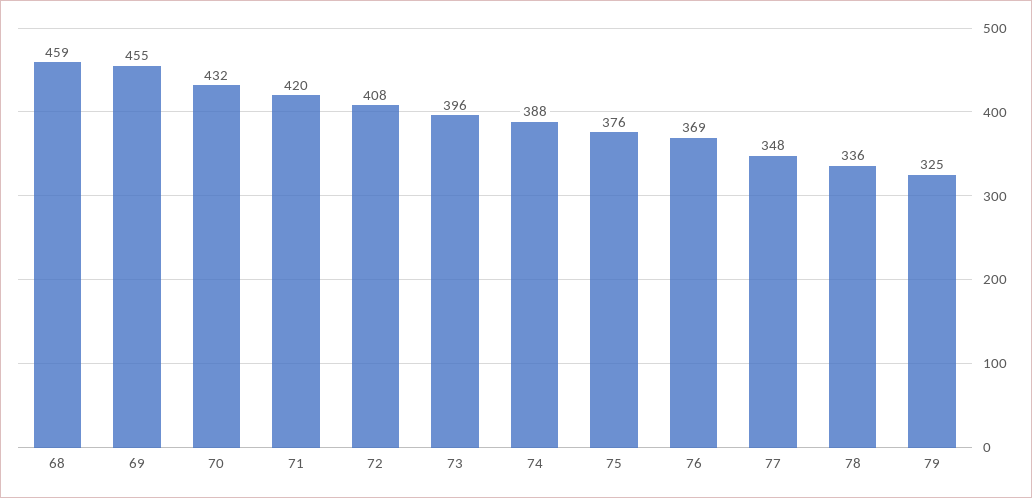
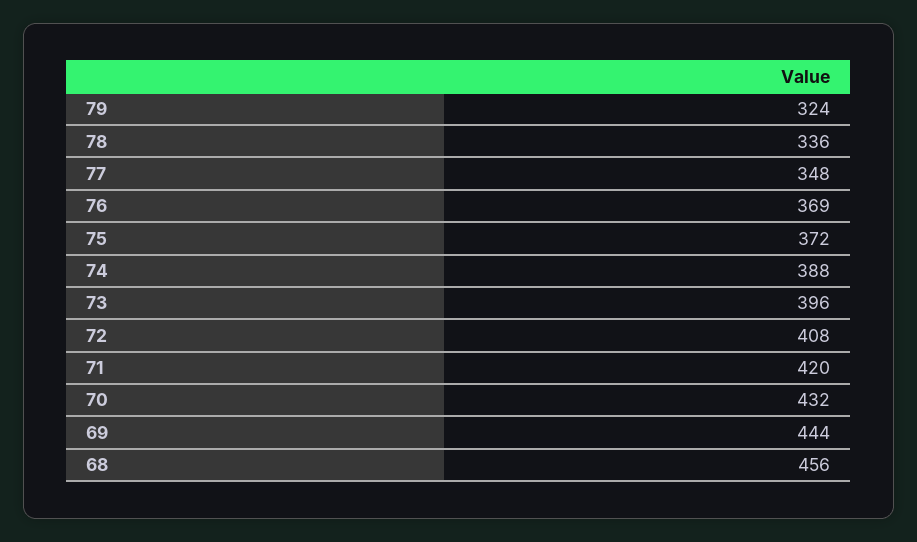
  {
-   "68": 459,
+   "68": 456,
-   "69": 455,
+   "69": 444,
    "70": 432,
    "71": 420,
    "72": 408,
    "73": 396,
    "74": 388,
-   "75": 376,
+   "75": 372,
    "76": 369,
    "77": 348,
    "78": 336,
-   "79": 325
+   "79": 324
  }

